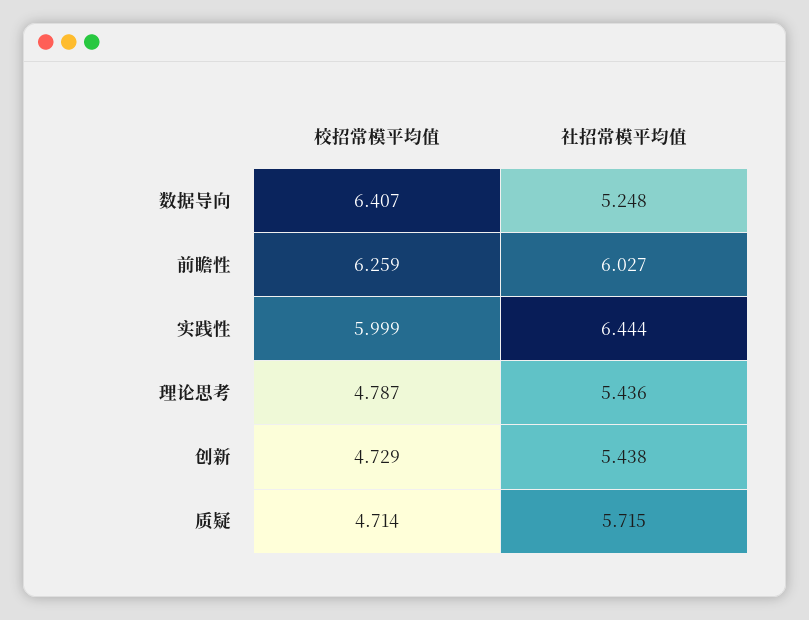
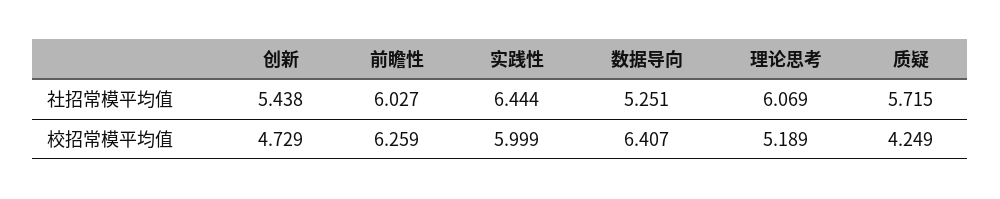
  {
    "校招常模平均值": {
      "数据导向": 6.407,
      "前瞻性": 6.259,
      "实践性": 5.999,
-     "理论思考": 4.787,
+     "理论思考": 5.189,
      "创新": 4.729,
-     "质疑": 4.714
+     "质疑": 4.249
    },
    "社招常模平均值": {
-     "数据导向": 5.248,
+     "数据导向": 5.251,
      "前瞻性": 6.027,
      "实践性": 6.444,
-     "理论思考": 5.436,
+     "理论思考": 6.069,
      "创新": 5.438,
      "质疑": 5.715
    }
  }

